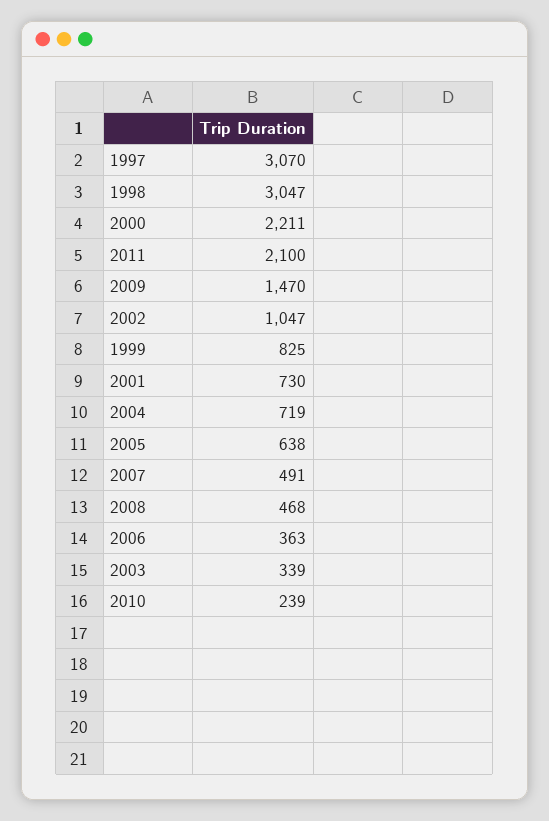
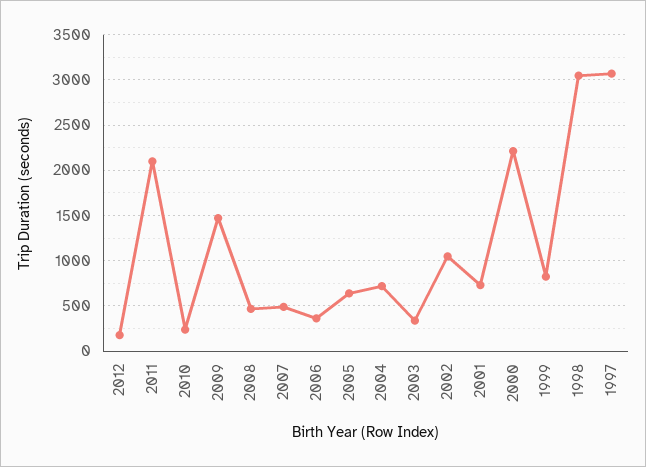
  {
    "1997": 3070,
    "1998": 3047,
    "2000": 2211,
    "2011": 2100,
    "2009": 1470,
    "2002": 1047,
    "1999": 825,
    "2001": 730,
    "2004": 719,
    "2005": 638,
    "2007": 491,
    "2008": 468,
    "2006": 363,
    "2003": 339,
-   "2010": 239
+   "2010": 239,
+   "2012": 200
  }

